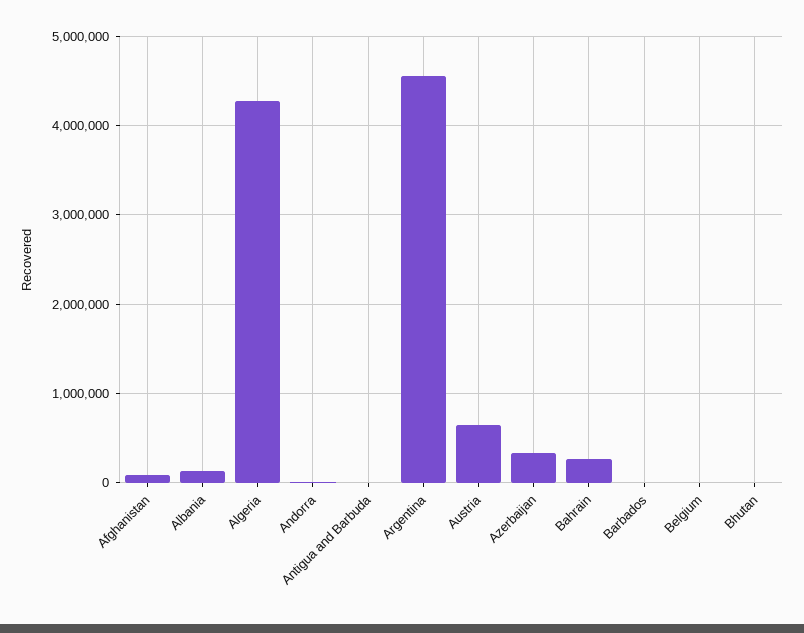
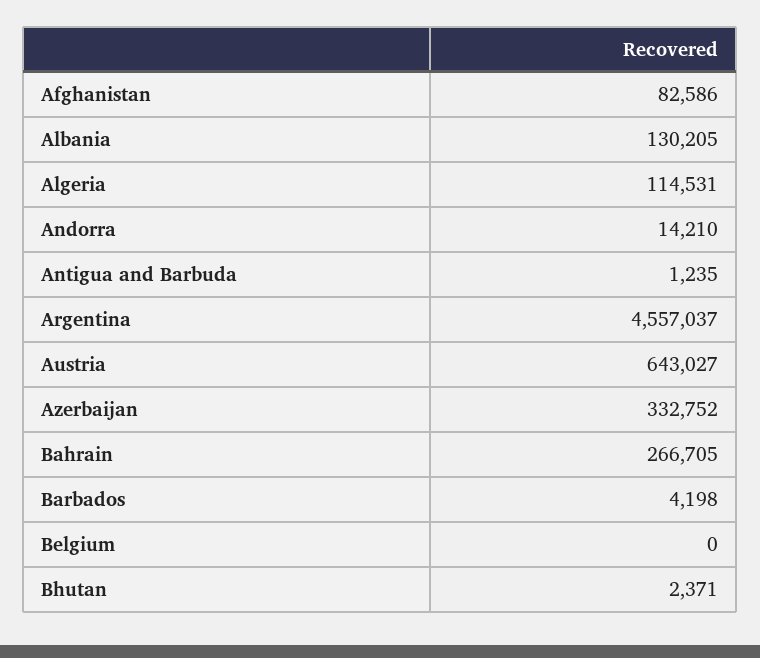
  {
    "Afghanistan": 82586,
    "Albania": 130205,
-   "Algeria": 4300000,
+   "Algeria": 114531,
    "Andorra": 14210,
    "Antigua and Barbuda": 1235,
    "Argentina": 4557037,
    "Austria": 643027,
    "Azerbaijan": 332752,
    "Bahrain": 266705,
    "Barbados": 4198,
    "Belgium": 0,
    "Bhutan": 2371
  }

